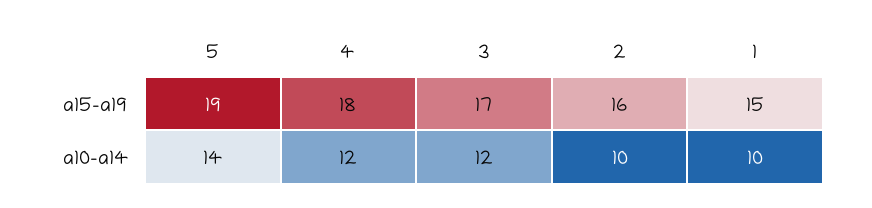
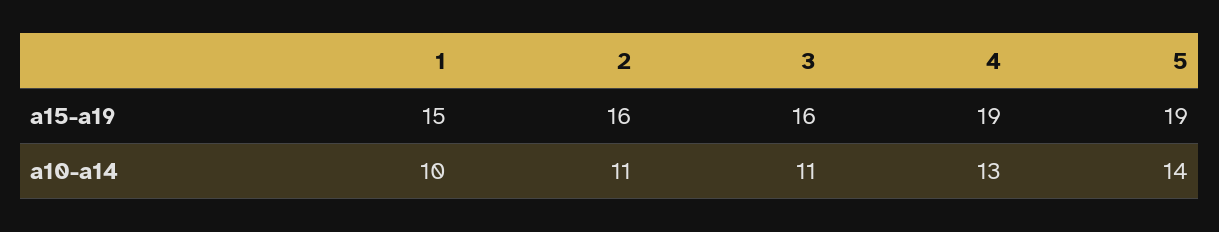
  {
    "5": {
      "a15-a19": 19,
      "a10-a14": 14
    },
    "4": {
-     "a15-a19": 18,
+     "a15-a19": 19,
-     "a10-a14": 12
+     "a10-a14": 13
    },
    "3": {
-     "a15-a19": 17,
+     "a15-a19": 16,
-     "a10-a14": 12
+     "a10-a14": 11
    },
    "2": {
      "a15-a19": 16,
-     "a10-a14": 10
+     "a10-a14": 11
    },
    "1": {
      "a15-a19": 15,
      "a10-a14": 10
    }
  }

